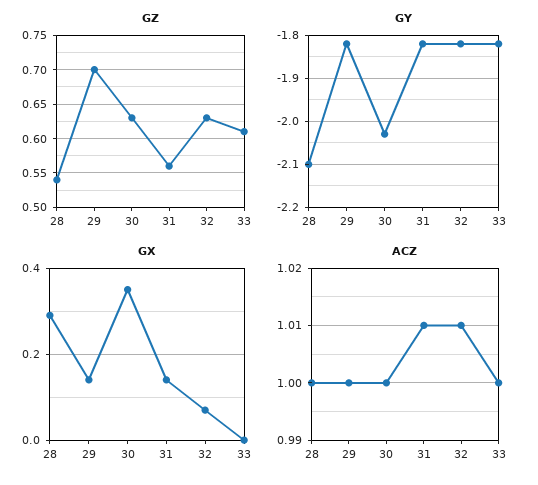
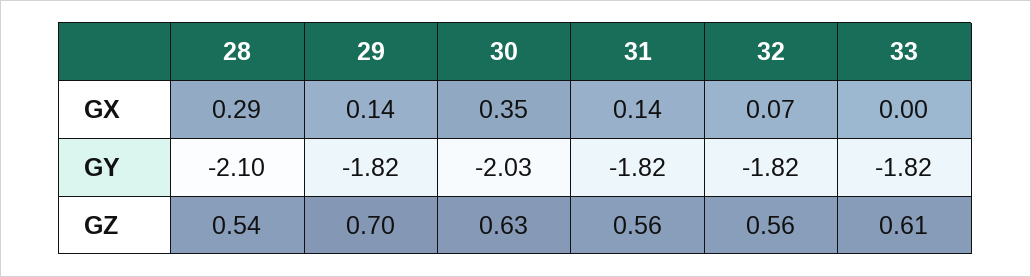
  {
    "GZ": {
      "28": 0.54,
      "29": 0.7,
      "30": 0.63,
      "31": 0.56,
-     "32": 0.63,
+     "32": 0.56,
      "33": 0.61
    },
    "GY": {
      "28": -2.1,
      "29": -1.82,
      "30": -2.03,
      "31": -1.82,
      "32": -1.82,
      "33": -1.82
    },
    "GX": {
      "28": 0.29,
      "29": 0.14,
      "30": 0.35,
      "31": 0.14,
      "32": 0.07,
      "33": 0
-   },
+   }
-   "ACZ": {
-     "28": 1,
-     "29": 1,
-     "30": 1,
-     "31": 1.01,
-     "32": 1.01,
-     "33": 1
-   }
  }

